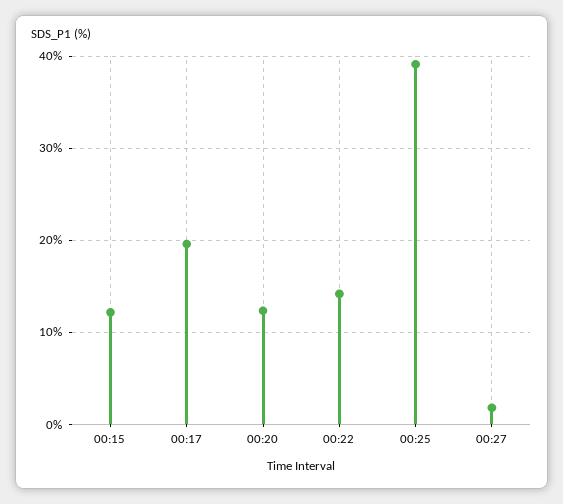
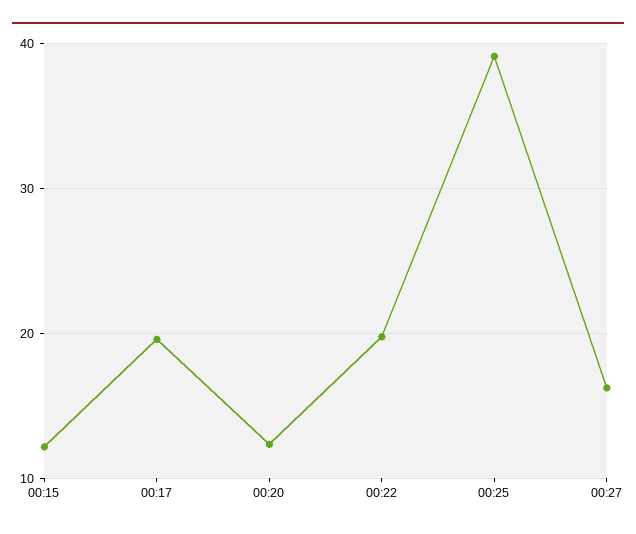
  {
    "00:15": 12,
    "00:17": 20,
    "00:20": 12,
-   "00:22": 14,
+   "00:22": 20,
    "00:25": 39,
-   "00:27": 2
+   "00:27": 16
  }

